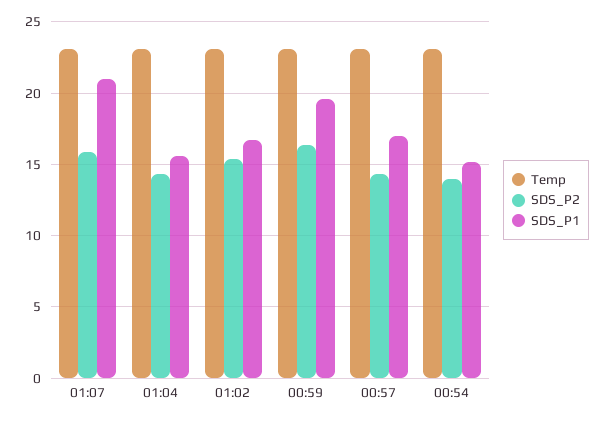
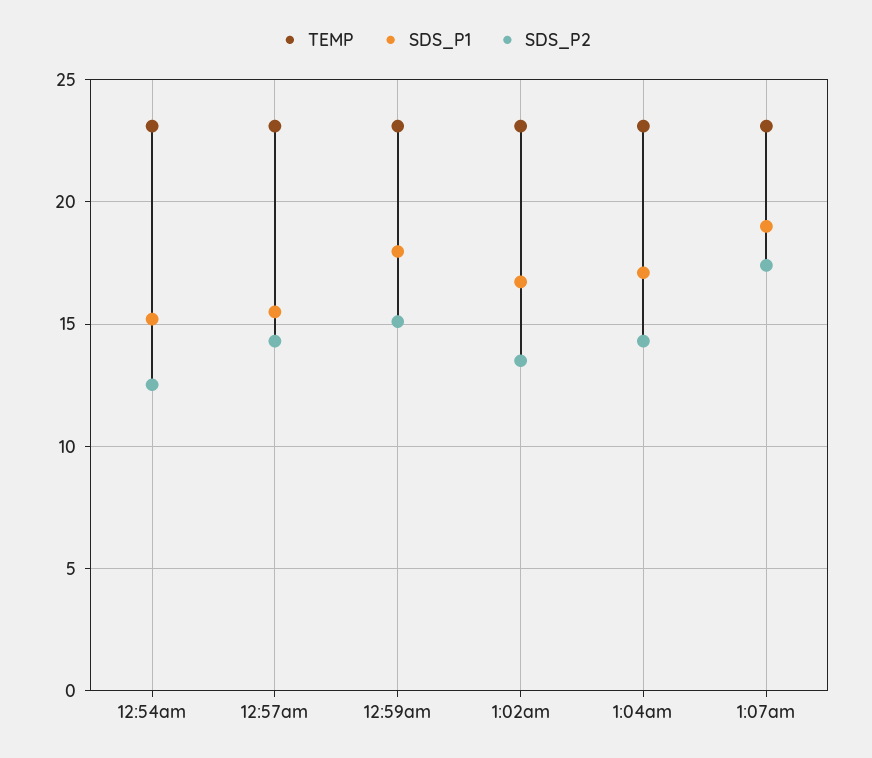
  {
    "Temp": {
      "01:07": 23,
      "01:04": 23,
      "01:02": 23,
      "00:59": 23,
      "00:57": 23,
      "00:54": 23
    },
    "SDS_P2": {
-     "01:07": 16,
+     "01:07": 17.5,
      "01:04": 14.5,
-     "01:02": 15.5,
+     "01:02": 13.5,
-     "00:59": 16.5,
+     "00:59": 15,
      "00:57": 14.5,
-     "00:54": 14
+     "00:54": 12.5
    },
    "SDS_P1": {
-     "01:07": 21,
+     "01:07": 19,
-     "01:04": 15.5,
+     "01:04": 17,
      "01:02": 16.5,
-     "00:59": 19.5,
+     "00:59": 18,
-     "00:57": 17,
+     "00:57": 15.5,
      "00:54": 15
    }
  }

